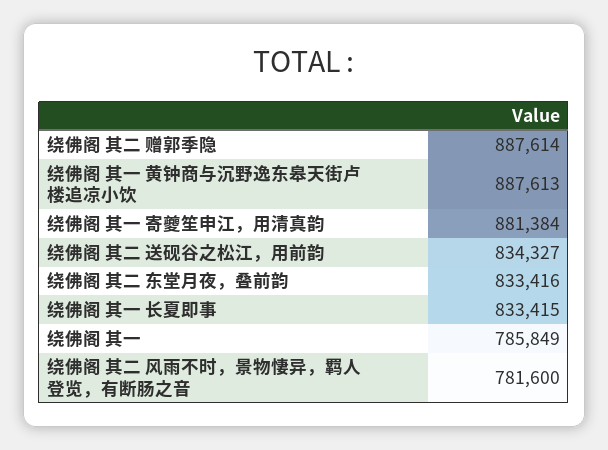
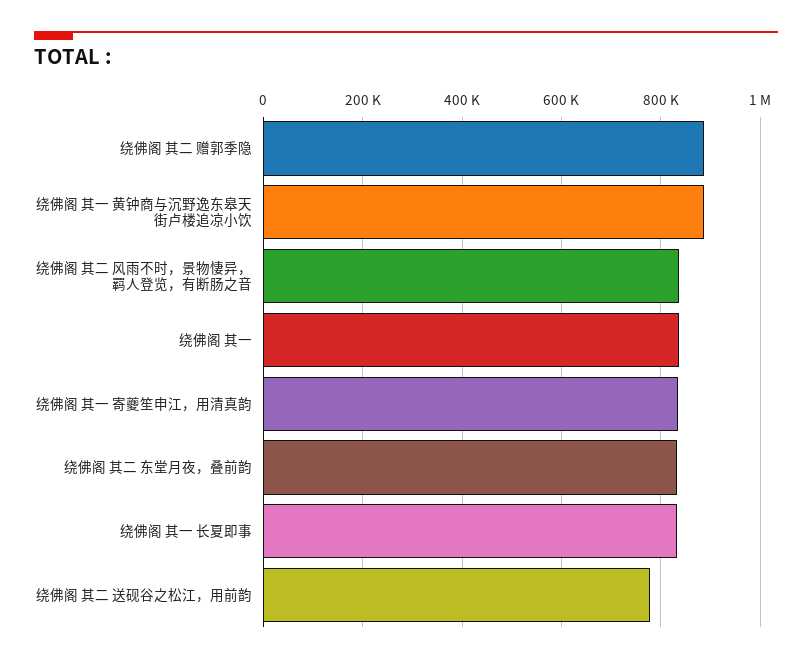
  {
    "绕佛阁 其二 赠郭季隐": 887614,
    "绕佛阁 其一 黄钟商与沉野逸东皋天街卢楼追凉小饮": 887613,
-   "绕佛阁 其一 寄夔笙申江，用清真韵": 881384,
+   "绕佛阁 其一 寄夔笙申江，用清真韵": 840000,
-   "绕佛阁 其二 送砚谷之松江，用前韵": 834327,
+   "绕佛阁 其二 送砚谷之松江，用前韵": 780000,
    "绕佛阁 其二 东堂月夜，叠前韵": 833416,
    "绕佛阁 其一 长夏即事": 833415,
-   "绕佛阁 其一": 785849,
+   "绕佛阁 其一": 840000,
-   "绕佛阁 其二 风雨不时，景物悽异，羁人登览，有断肠之音": 781600
+   "绕佛阁 其二 风雨不时，景物悽异，羁人登览，有断肠之音": 840000
  }

